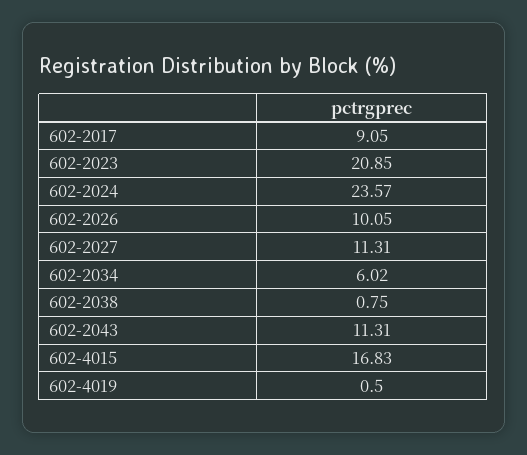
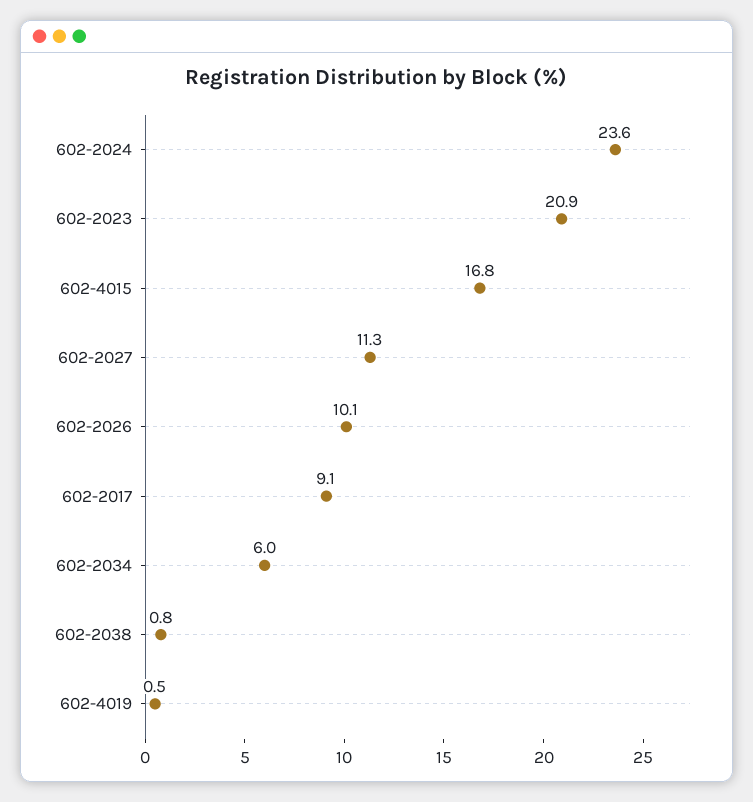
  {
    "602-2017": 9.05,
    "602-2023": 20.85,
    "602-2024": 23.57,
    "602-2026": 10.05,
    "602-2027": 11.31,
    "602-2034": 6.02,
    "602-2038": 0.75,
-   "602-2043": 11.31,
    "602-4015": 16.83,
    "602-4019": 0.5
  }

